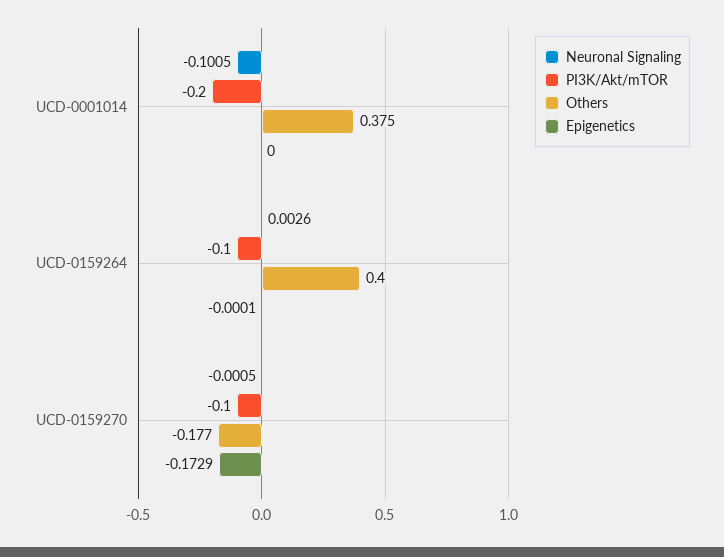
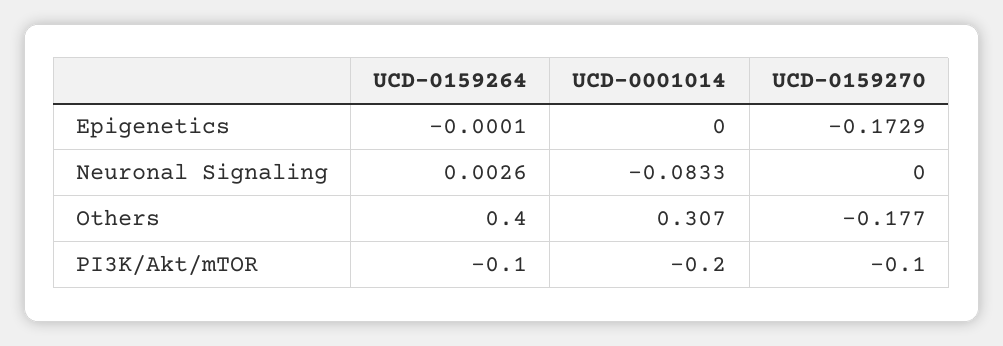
  {
    "Neuronal Signaling": {
-     "UCD-0001014": -0.1005,
+     "UCD-0001014": -0.0833,
      "UCD-0159264": 0.0026,
-     "UCD-0159270": -0.0005
+     "UCD-0159270": 0
    },
    "PI3K/Akt/mTOR": {
      "UCD-0001014": -0.2,
      "UCD-0159264": -0.1,
      "UCD-0159270": -0.1
    },
    "Others": {
-     "UCD-0001014": 0.375,
+     "UCD-0001014": 0.307,
      "UCD-0159264": 0.4,
      "UCD-0159270": -0.177
    },
    "Epigenetics": {
      "UCD-0001014": 0,
      "UCD-0159264": -0.0001,
      "UCD-0159270": -0.1729
    }
  }

